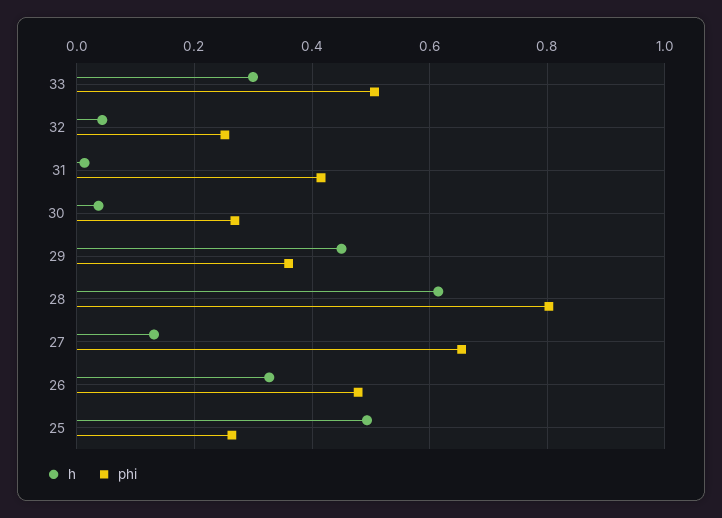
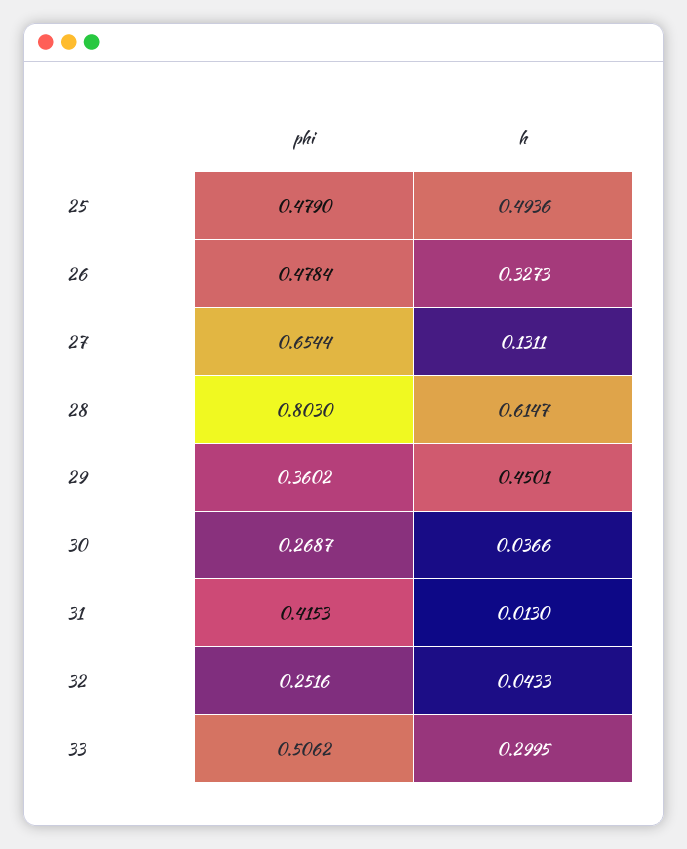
  {
    "h": {
      "33": 0.2995,
      "32": 0.0433,
      "31": 0.013,
      "30": 0.0366,
      "29": 0.4501,
      "28": 0.6147,
      "27": 0.1311,
      "26": 0.3273,
      "25": 0.4936
    },
    "phi": {
      "33": 0.5062,
      "32": 0.2516,
      "31": 0.4153,
      "30": 0.2687,
      "29": 0.3602,
      "28": 0.803,
      "27": 0.6544,
      "26": 0.4784,
-     "25": 0.26
+     "25": 0.479
    }
  }

